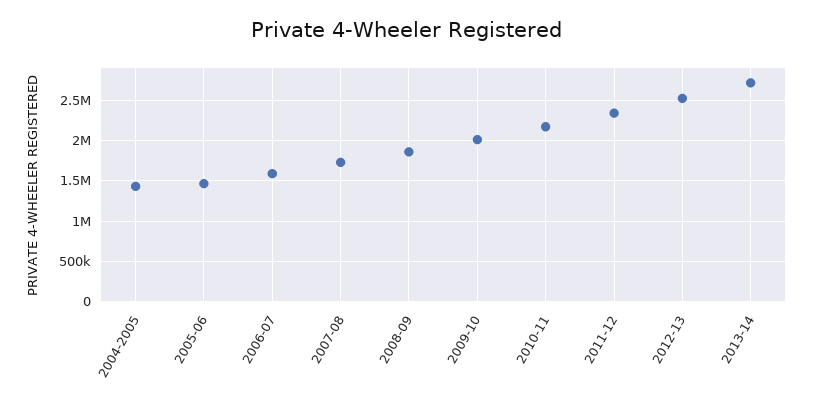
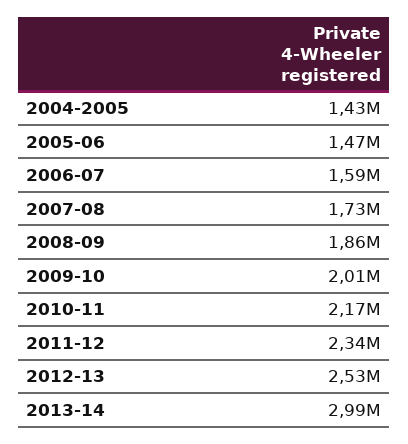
  {
    "2004-2005": 1430000,
    "2005-06": 1470000,
    "2006-07": 1590000,
    "2007-08": 1730000,
    "2008-09": 1860000,
    "2009-10": 2010000,
    "2010-11": 2170000,
    "2011-12": 2340000,
    "2012-13": 2530000,
-   "2013-14": 2700000
+   "2013-14": 2990000
  }

